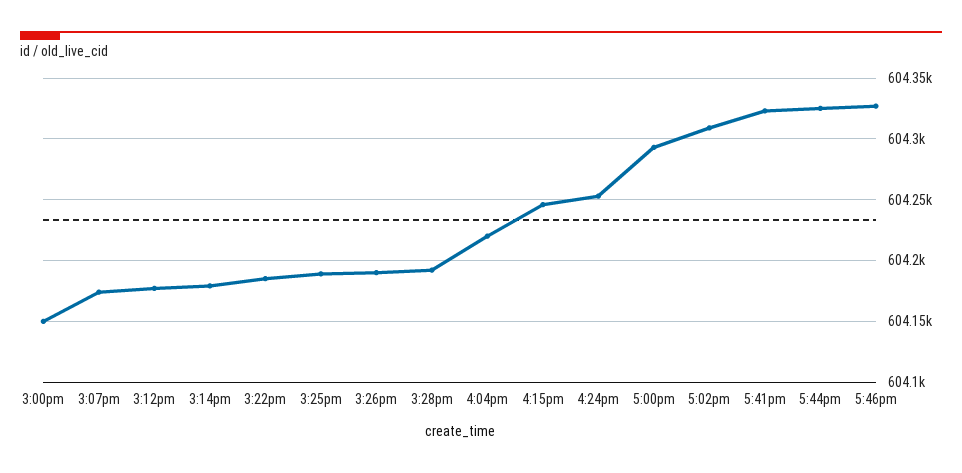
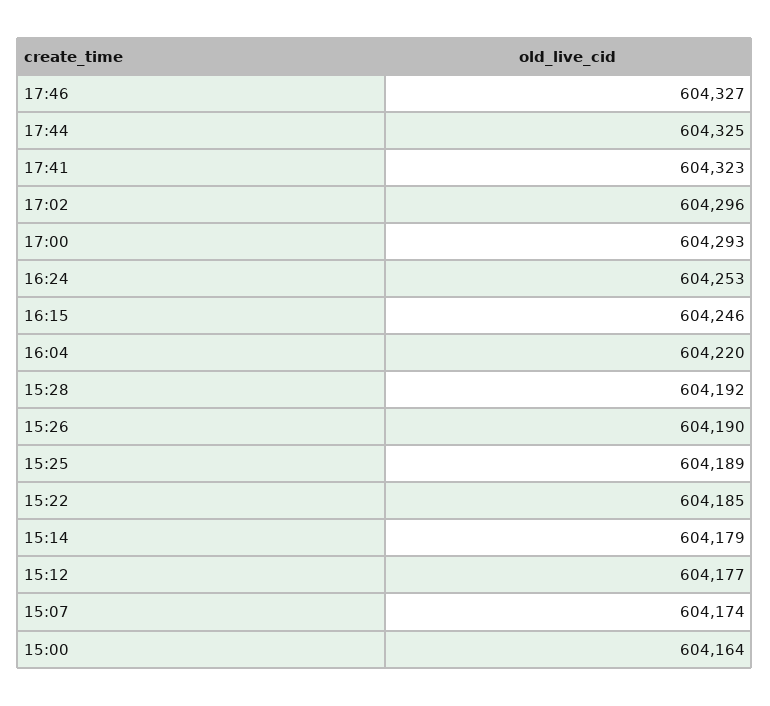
  {
-   "3:00pm": 604150,
+   "3:00pm": 604164,
    "3:07pm": 604174,
    "3:12pm": 604177,
    "3:14pm": 604179,
    "3:22pm": 604185,
    "3:25pm": 604189,
    "3:26pm": 604190,
    "3:28pm": 604192,
    "4:04pm": 604220,
    "4:15pm": 604246,
    "4:24pm": 604253,
    "5:00pm": 604293,
-   "5:02pm": 604310,
+   "5:02pm": 604296,
    "5:41pm": 604323,
    "5:44pm": 604325,
    "5:46pm": 604327
  }

